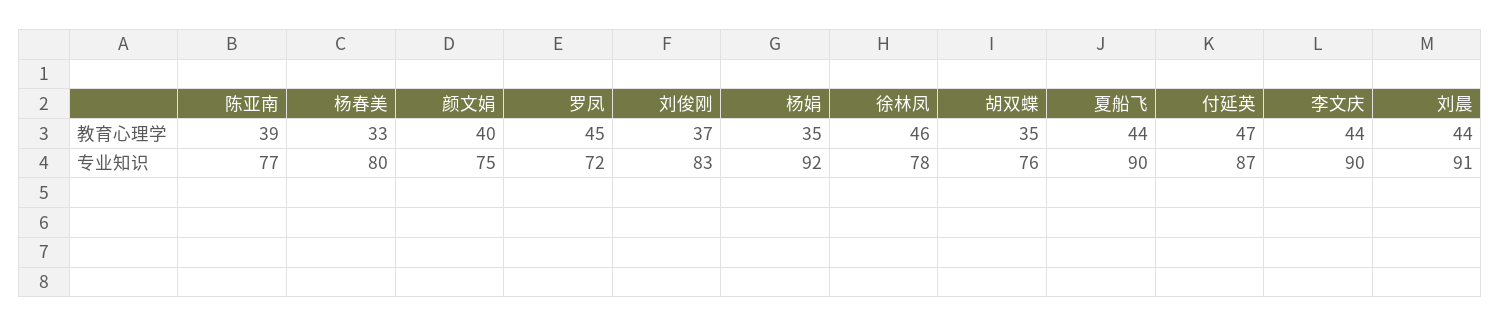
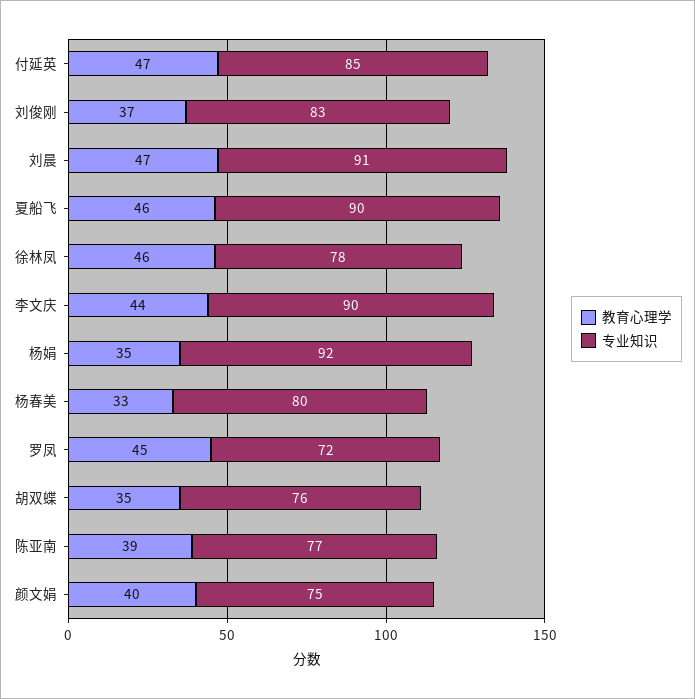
  {
    "教育心理学": {
      "陈亚南": 39,
      "杨春美": 33,
      "颜文娟": 40,
      "罗凤": 45,
      "刘俊刚": 37,
      "杨娟": 35,
      "徐林凤": 46,
      "胡双蝶": 35,
-     "夏船飞": 44,
+     "夏船飞": 46,
      "付延英": 47,
      "李文庆": 44,
-     "刘晨": 44
+     "刘晨": 47
    },
    "专业知识": {
      "陈亚南": 77,
      "杨春美": 80,
      "颜文娟": 75,
      "罗凤": 72,
      "刘俊刚": 83,
      "杨娟": 92,
      "徐林凤": 78,
      "胡双蝶": 76,
      "夏船飞": 90,
-     "付延英": 87,
+     "付延英": 85,
      "李文庆": 90,
      "刘晨": 91
    }
  }

